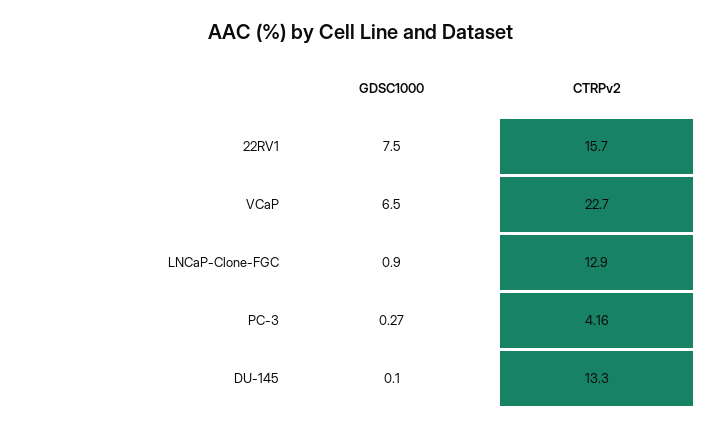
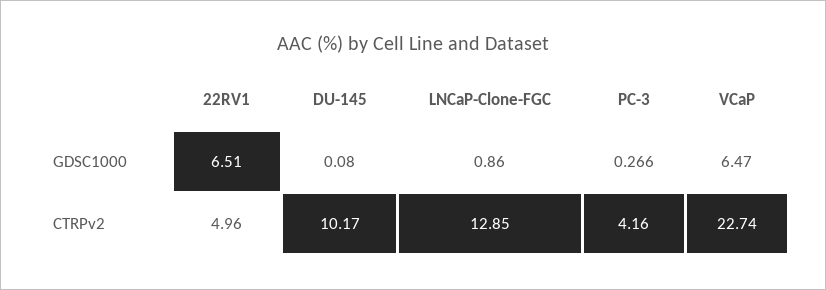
  {
    "GDSC1000": {
-     "22RV1": 7.5,
+     "22RV1": 6.51,
      "VCaP": 6.47,
      "LNCaP-Clone-FGC": 0.86,
      "PC-3": 0.266,
      "DU-145": 0.08
    },
    "CTRPv2": {
-     "22RV1": 15.7,
+     "22RV1": 4.96,
      "VCaP": 22.74,
      "LNCaP-Clone-FGC": 12.85,
      "PC-3": 4.16,
-     "DU-145": 13.3
+     "DU-145": 10.17
    }
  }

